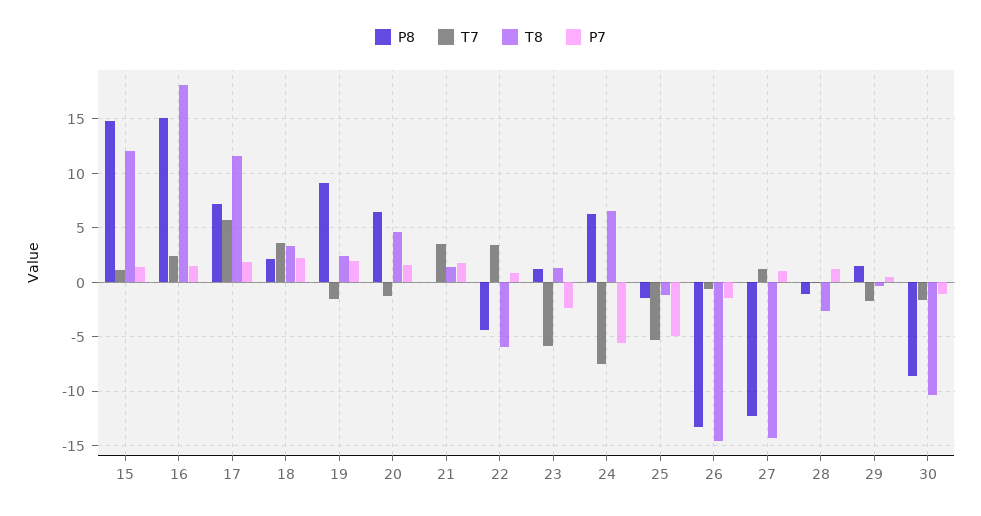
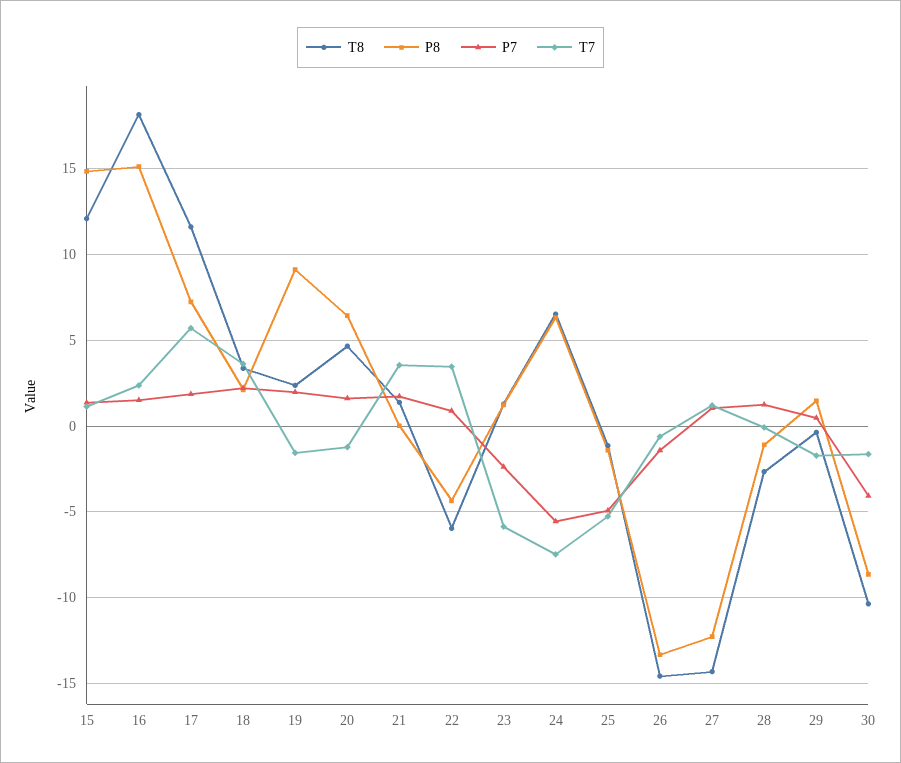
  {
    "P8": {
      "15": 15,
      "16": 15,
      "17": 7,
      "18": 2,
      "19": 9,
      "20": 6.5,
      "21": 0,
      "22": -4.5,
      "23": 1,
      "24": 6.5,
      "25": -1.5,
      "26": -13.5,
      "27": -12.5,
      "28": -1,
      "29": 1.5,
      "30": -8.5
    },
    "T7": {
      "15": 1,
      "16": 2.5,
      "17": 5.5,
      "18": 3.5,
      "19": -1.5,
      "20": -1,
      "21": 3.5,
      "22": 3.5,
      "23": -6,
      "24": -7.5,
      "25": -5.5,
      "26": -0.5,
      "27": 1,
      "28": 0,
      "29": -1.5,
      "30": -1.5
    },
    "T8": {
      "15": 12,
      "16": 18,
      "17": 11.5,
      "18": 3.5,
      "19": 2.5,
      "20": 4.5,
      "21": 1.5,
      "22": -6,
      "23": 1.5,
      "24": 6.5,
      "25": -1,
      "26": -14.5,
      "27": -14.5,
      "28": -2.5,
      "29": -0.5,
      "30": -10.5
    },
    "P7": {
      "15": 1.5,
      "16": 1.5,
      "17": 2,
      "18": 2,
      "19": 2,
      "20": 1.5,
      "21": 1.5,
      "22": 1,
      "23": -2.5,
      "24": -5.5,
      "25": -5,
      "26": -1.5,
      "27": 1,
      "28": 1,
      "29": 0.5,
-     "30": -1
+     "30": -4
    }
  }

